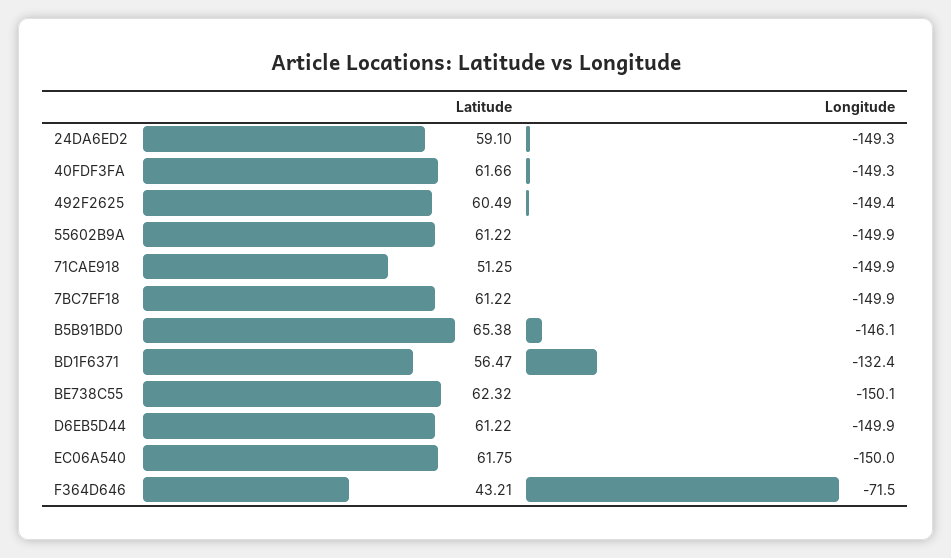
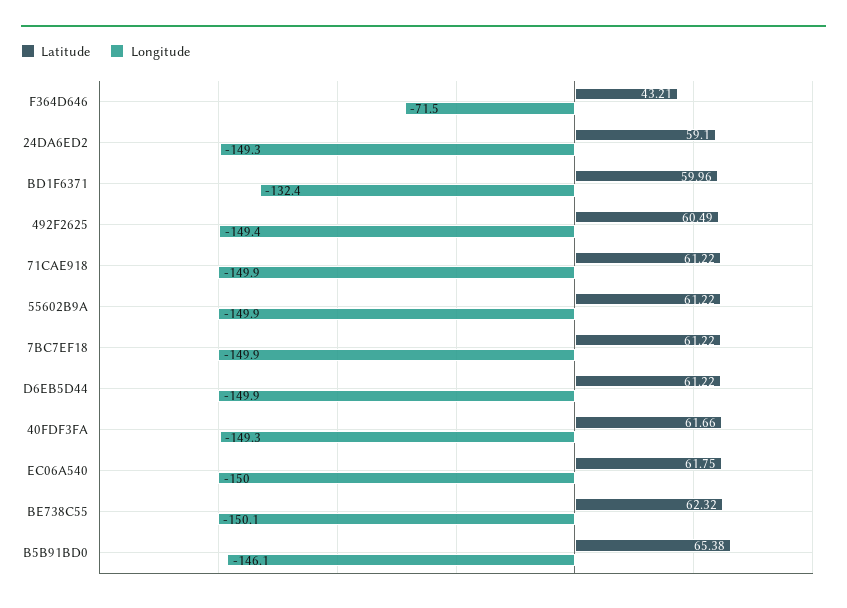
  {
    "Latitude": {
      "24DA6ED2": 59.1,
      "40FDF3FA": 61.66,
      "492F2625": 60.49,
      "55602B9A": 61.22,
-     "71CAE918": 51.25,
+     "71CAE918": 61.22,
      "7BC7EF18": 61.22,
      "B5B91BD0": 65.38,
-     "BD1F6371": 56.47,
+     "BD1F6371": 59.96,
      "BE738C55": 62.32,
      "D6EB5D44": 61.22,
      "EC06A540": 61.75,
      "F364D646": 43.21
    },
    "Longitude": {
      "24DA6ED2": -149.3,
      "40FDF3FA": -149.3,
      "492F2625": -149.4,
      "55602B9A": -149.9,
      "71CAE918": -149.9,
      "7BC7EF18": -149.9,
      "B5B91BD0": -146.1,
      "BD1F6371": -132.4,
      "BE738C55": -150.1,
      "D6EB5D44": -149.9,
      "EC06A540": -150,
      "F364D646": -71.5
    }
  }

